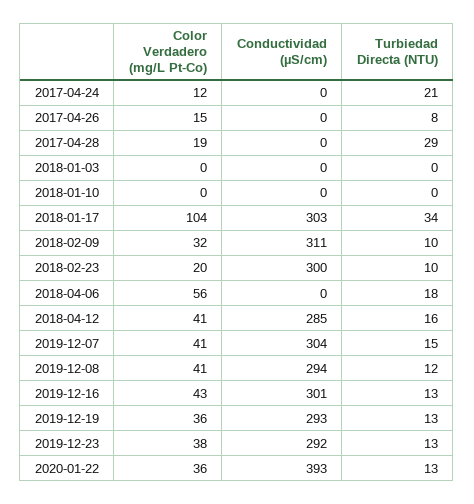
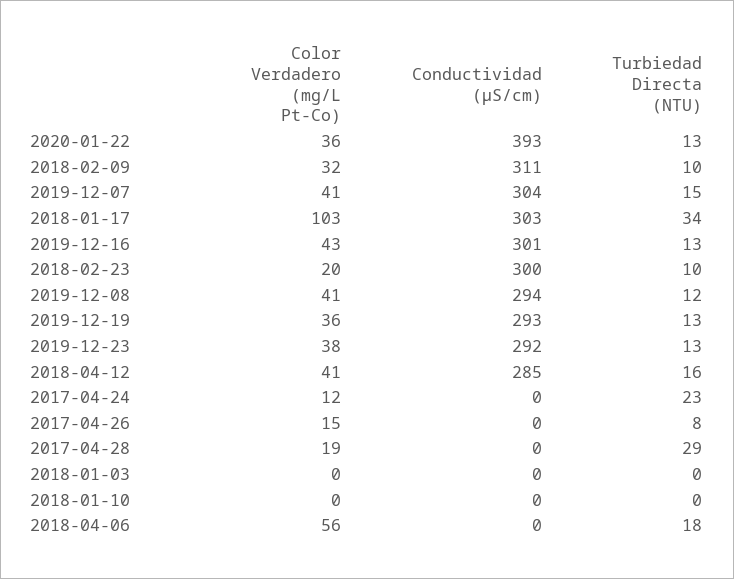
  {
    "Color Verdadero (mg/L Pt-Co)": {
      "2017-04-24": 12,
      "2017-04-26": 15,
      "2017-04-28": 19,
      "2018-01-03": 0,
      "2018-01-10": 0,
-     "2018-01-17": 104,
+     "2018-01-17": 103,
      "2018-02-09": 32,
      "2018-02-23": 20,
      "2018-04-06": 56,
      "2018-04-12": 41,
      "2019-12-07": 41,
      "2019-12-08": 41,
      "2019-12-16": 43,
      "2019-12-19": 36,
      "2019-12-23": 38,
      "2020-01-22": 36
    },
    "Conductividad (µS/cm)": {
      "2017-04-24": 0,
      "2017-04-26": 0,
      "2017-04-28": 0,
      "2018-01-03": 0,
      "2018-01-10": 0,
      "2018-01-17": 303,
      "2018-02-09": 311,
      "2018-02-23": 300,
      "2018-04-06": 0,
      "2018-04-12": 285,
      "2019-12-07": 304,
      "2019-12-08": 294,
      "2019-12-16": 301,
      "2019-12-19": 293,
      "2019-12-23": 292,
      "2020-01-22": 393
    },
    "Turbiedad Directa (NTU)": {
-     "2017-04-24": 21,
+     "2017-04-24": 23,
      "2017-04-26": 8,
      "2017-04-28": 29,
      "2018-01-03": 0,
      "2018-01-10": 0,
      "2018-01-17": 34,
      "2018-02-09": 10,
      "2018-02-23": 10,
      "2018-04-06": 18,
      "2018-04-12": 16,
      "2019-12-07": 15,
      "2019-12-08": 12,
      "2019-12-16": 13,
      "2019-12-19": 13,
      "2019-12-23": 13,
      "2020-01-22": 13
    }
  }

